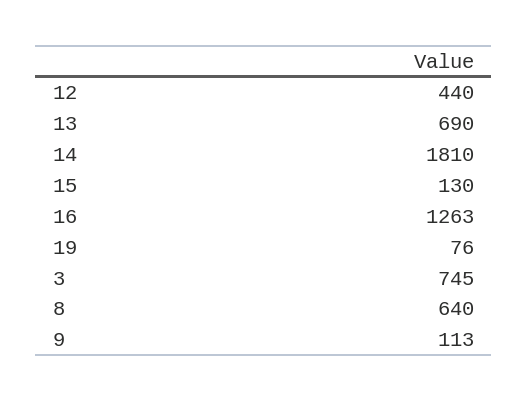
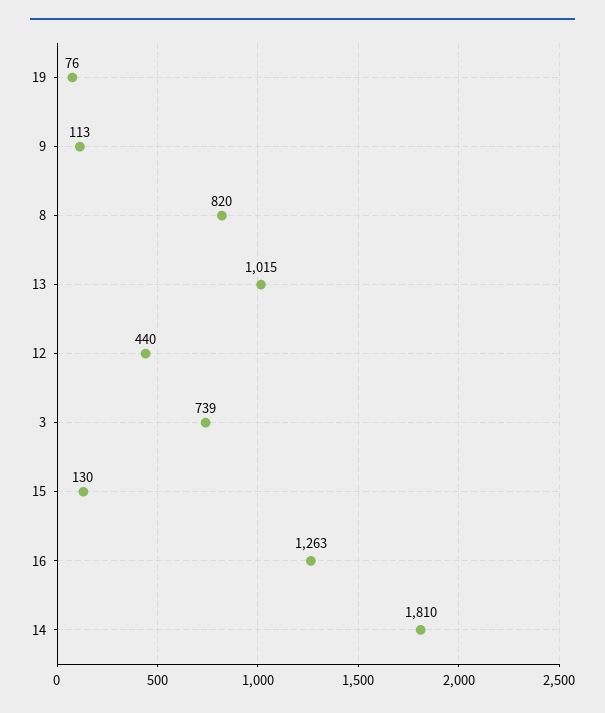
  {
    "12": 440,
-   "13": 690,
+   "13": 1015,
    "14": 1810,
    "15": 130,
    "16": 1263,
    "19": 76,
-   "3": 745,
+   "3": 739,
-   "8": 640,
+   "8": 820,
    "9": 113
  }

